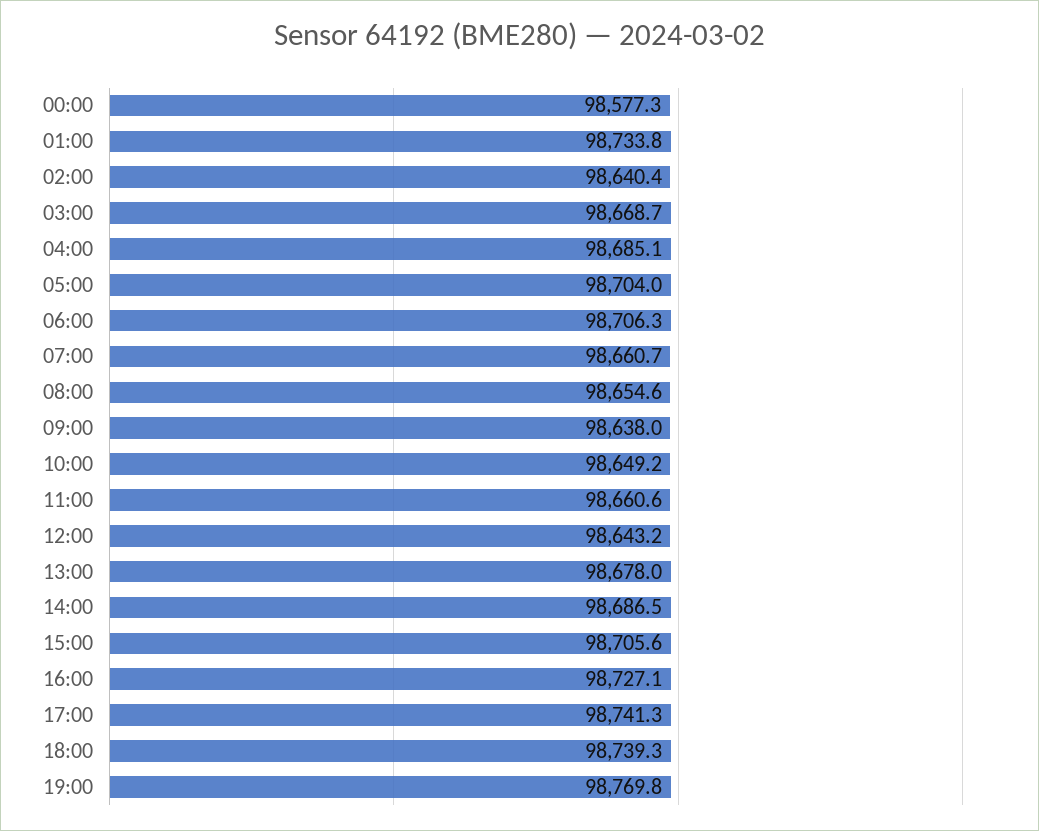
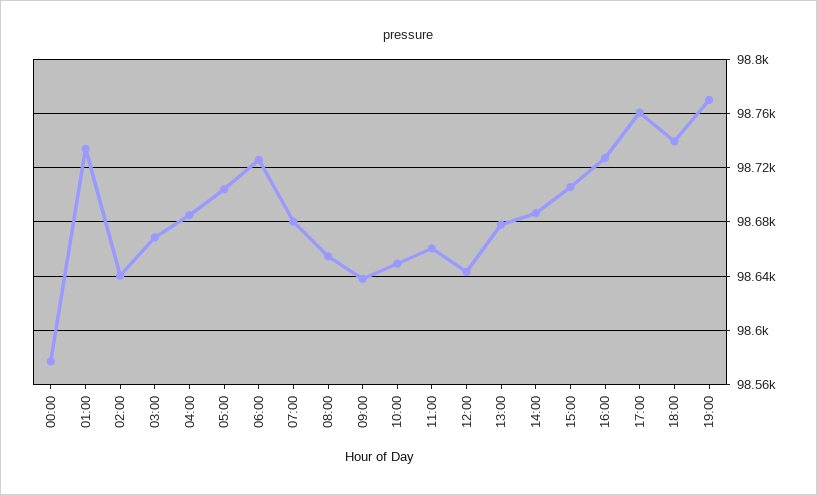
  {
    "00:00": 98577.3,
    "01:00": 98733.8,
    "02:00": 98640.4,
    "03:00": 98668.7,
    "04:00": 98685.1,
    "05:00": 98704,
-   "06:00": 98706.3,
+   "06:00": 98725,
-   "07:00": 98660.7,
+   "07:00": 98680,
    "08:00": 98654.6,
    "09:00": 98638,
    "10:00": 98649.2,
    "11:00": 98660.6,
    "12:00": 98643.2,
    "13:00": 98678,
    "14:00": 98686.5,
    "15:00": 98705.6,
    "16:00": 98727.1,
-   "17:00": 98741.3,
+   "17:00": 98760,
    "18:00": 98739.3,
    "19:00": 98769.8
  }

